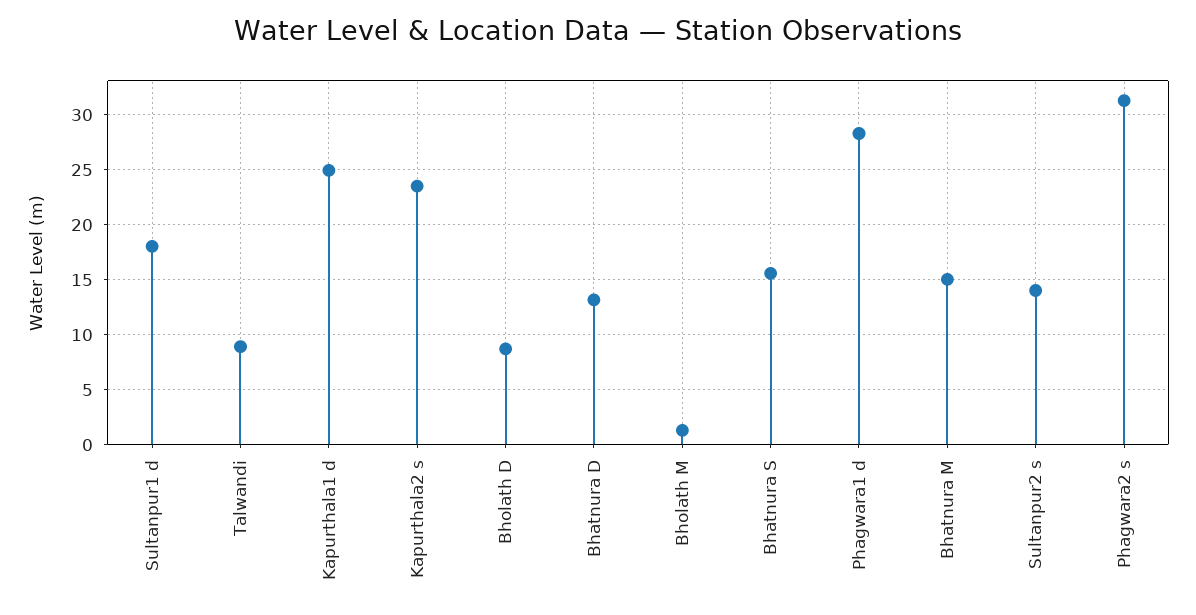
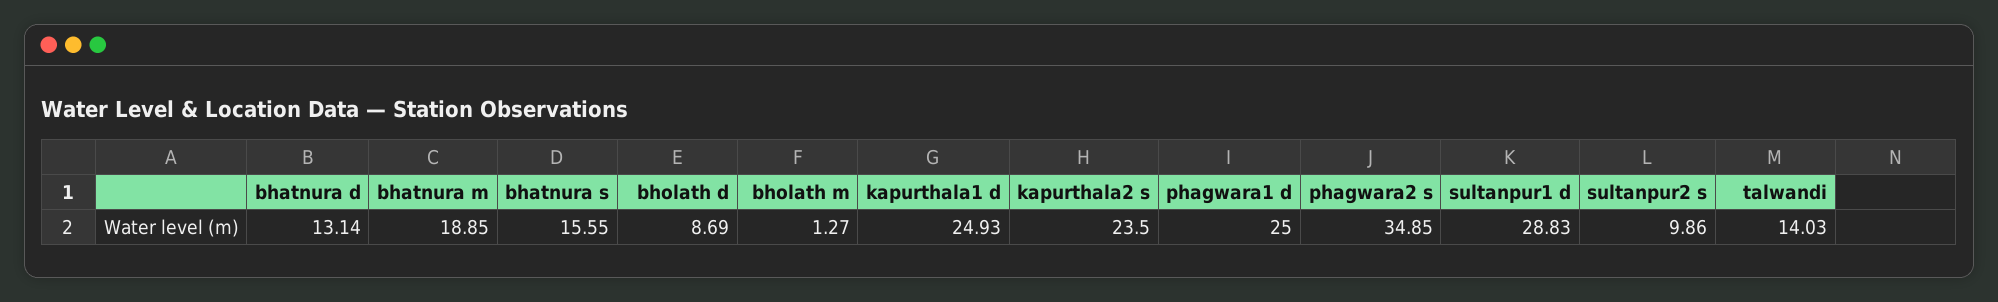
  {
-   "Sultanpur1 d": 18,
+   "Sultanpur1 d": 28.83,
-   "Talwandi": 9,
+   "Talwandi": 14.03,
    "Kapurthala1 d": 24.93,
    "Kapurthala2 s": 23.5,
    "Bholath D": 8.69,
    "Bhatnura D": 13.14,
    "Bholath M": 1.27,
    "Bhatnura S": 15.55,
-   "Phagwara1 d": 28,
+   "Phagwara1 d": 25,
-   "Bhatnura M": 15,
+   "Bhatnura M": 18.85,
-   "Sultanpur2 s": 14,
+   "Sultanpur2 s": 9.86,
-   "Phagwara2 s": 31
+   "Phagwara2 s": 34.85
  }

